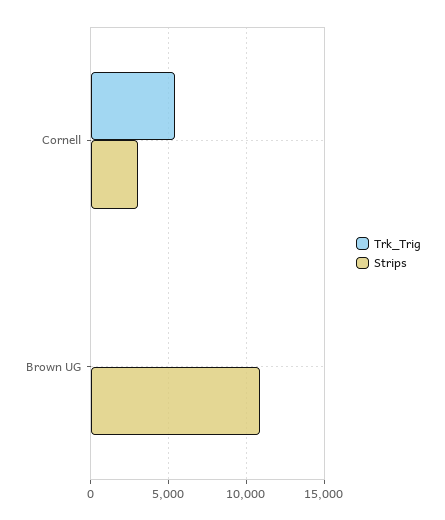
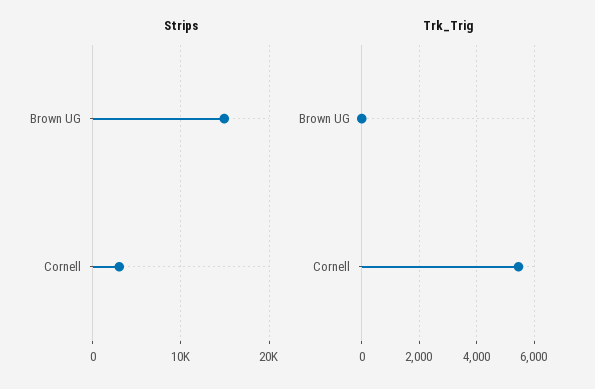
  {
    "Trk_Trig": {
      "Cornell": 5500,
      "Brown UG": 0
    },
    "Strips": {
      "Cornell": 3000,
-     "Brown UG": 11000
+     "Brown UG": 15000
    }
  }

